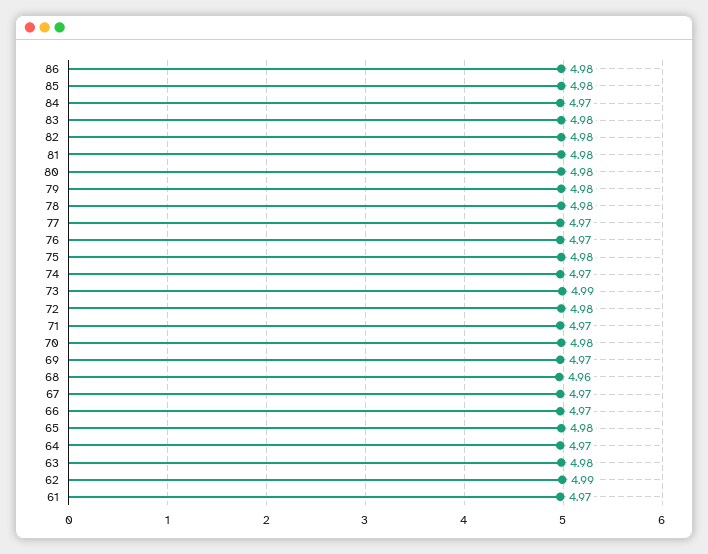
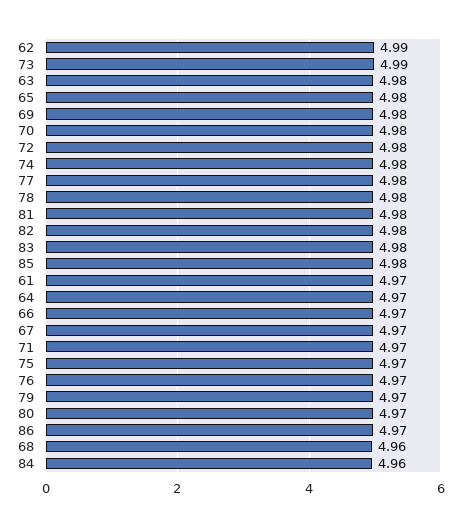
  {
-   "86": 4.98,
+   "86": 4.97,
    "85": 4.98,
-   "84": 4.97,
+   "84": 4.96,
    "83": 4.98,
    "82": 4.98,
    "81": 4.98,
-   "80": 4.98,
+   "80": 4.97,
-   "79": 4.98,
+   "79": 4.97,
    "78": 4.98,
-   "77": 4.97,
+   "77": 4.98,
    "76": 4.97,
-   "75": 4.98,
+   "75": 4.97,
-   "74": 4.97,
+   "74": 4.98,
    "73": 4.99,
    "72": 4.98,
    "71": 4.97,
    "70": 4.98,
-   "69": 4.97,
+   "69": 4.98,
    "68": 4.96,
    "67": 4.97,
    "66": 4.97,
    "65": 4.98,
    "64": 4.97,
    "63": 4.98,
    "62": 4.99,
    "61": 4.97
  }

